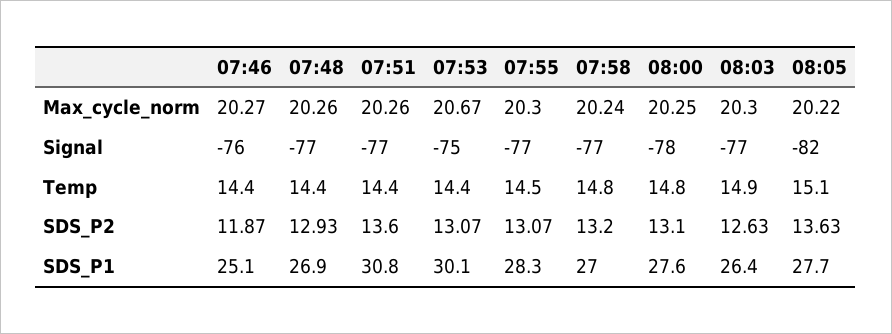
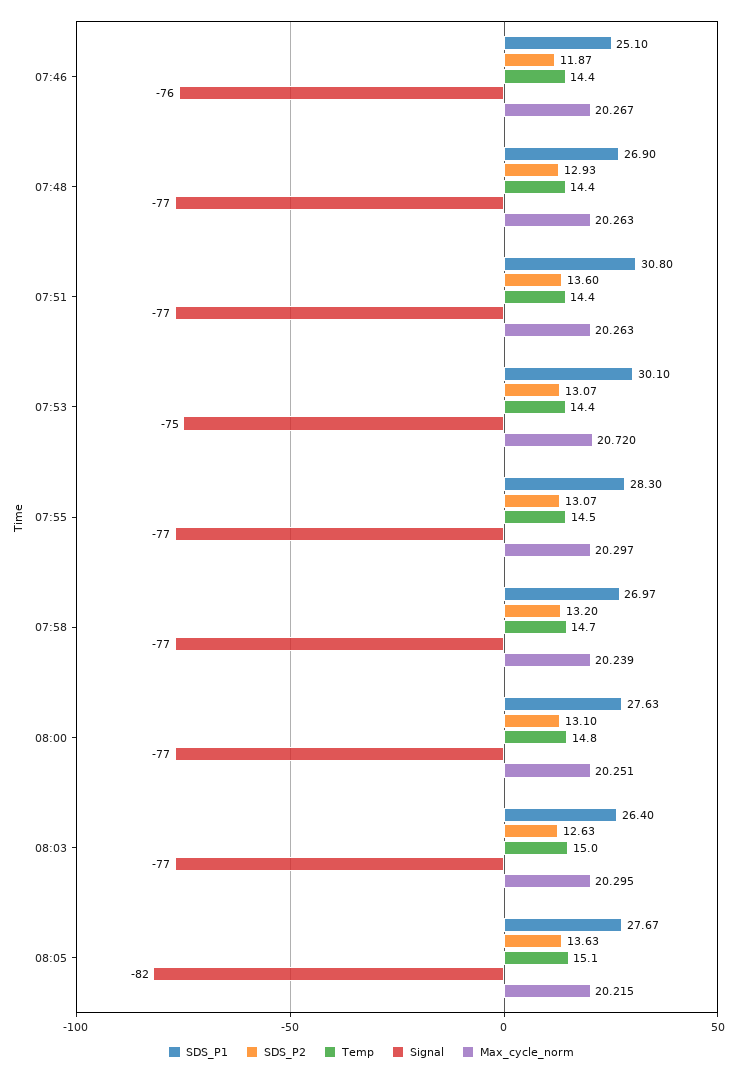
  {
    "Max_cycle_norm": {
      "07:46": 20.267,
      "07:48": 20.263,
      "07:51": 20.263,
-     "07:53": 20.67,
+     "07:53": 20.72,
      "07:55": 20.297,
      "07:58": 20.239,
      "08:00": 20.251,
      "08:03": 20.295,
      "08:05": 20.215
    },
    "Signal": {
      "07:46": -76,
      "07:48": -77,
      "07:51": -77,
      "07:53": -75,
      "07:55": -77,
      "07:58": -77,
-     "08:00": -78,
+     "08:00": -77,
      "08:03": -77,
      "08:05": -82
    },
    "Temp": {
      "07:46": 14.4,
      "07:48": 14.4,
      "07:51": 14.4,
      "07:53": 14.4,
      "07:55": 14.5,
-     "07:58": 14.8,
+     "07:58": 14.7,
      "08:00": 14.8,
-     "08:03": 14.9,
+     "08:03": 15,
      "08:05": 15.1
    },
    "SDS_P2": {
      "07:46": 11.87,
      "07:48": 12.93,
      "07:51": 13.6,
      "07:53": 13.07,
      "07:55": 13.07,
      "07:58": 13.2,
      "08:00": 13.1,
      "08:03": 12.63,
      "08:05": 13.63
    },
    "SDS_P1": {
      "07:46": 25.1,
      "07:48": 26.9,
      "07:51": 30.8,
      "07:53": 30.1,
      "07:55": 28.3,
      "07:58": 26.97,
      "08:00": 27.63,
      "08:03": 26.4,
      "08:05": 27.67
    }
  }

